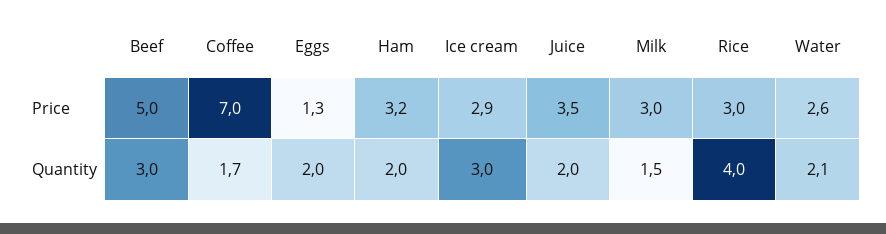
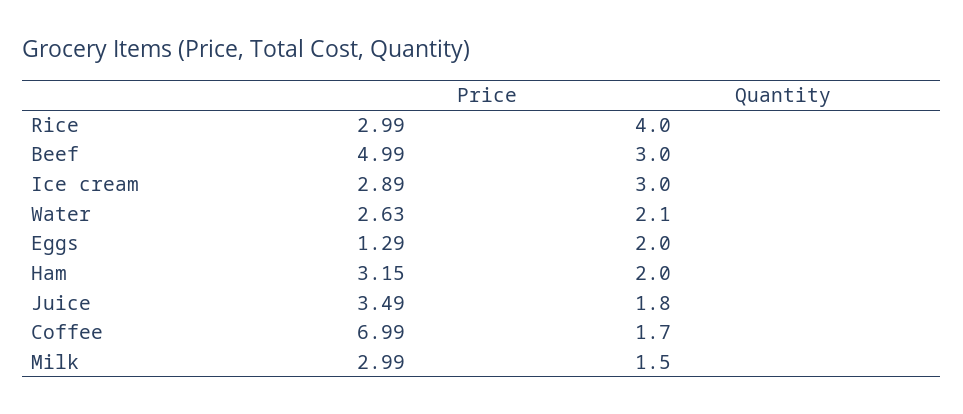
  {
    "Beef": {
      "Price": 4.99,
      "Quantity": 3
    },
    "Coffee": {
      "Price": 6.99,
      "Quantity": 1.7
    },
    "Eggs": {
      "Price": 1.29,
      "Quantity": 2
    },
    "Ham": {
      "Price": 3.15,
      "Quantity": 2
    },
    "Ice cream": {
      "Price": 2.89,
      "Quantity": 3
    },
    "Juice": {
      "Price": 3.49,
-     "Quantity": 2
+     "Quantity": 1.8
    },
    "Milk": {
      "Price": 2.99,
      "Quantity": 1.5
    },
    "Rice": {
      "Price": 2.99,
      "Quantity": 4
    },
    "Water": {
      "Price": 2.63,
      "Quantity": 2.1
    }
  }

